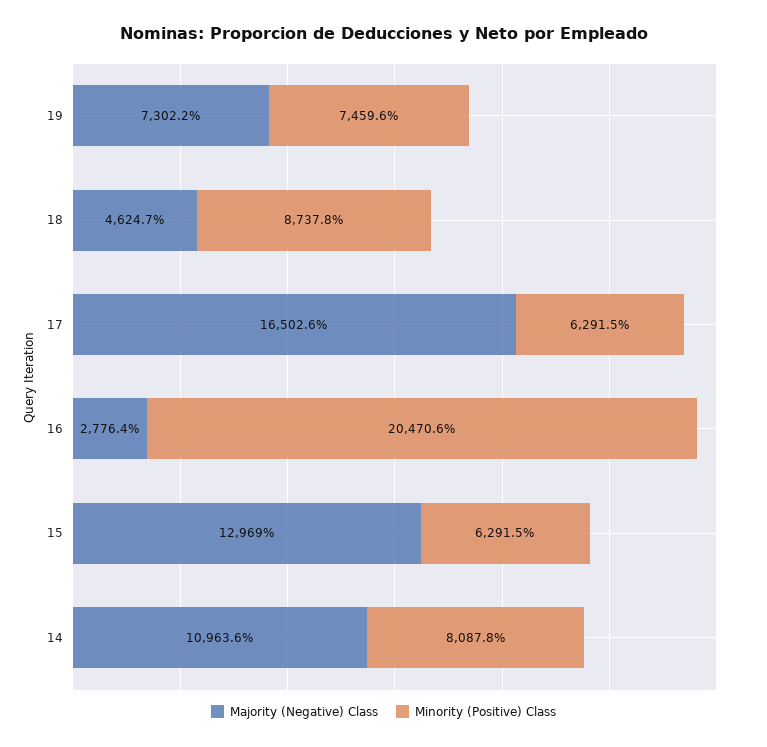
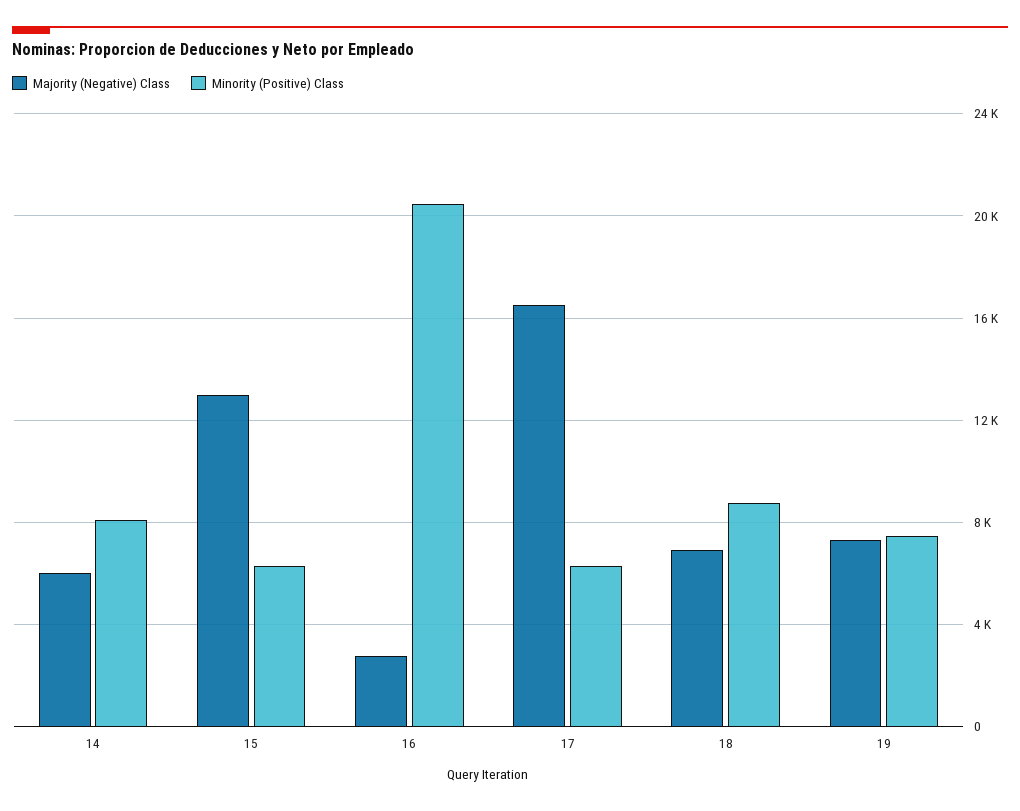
  {
    "Majority (Negative) Class": {
      "19": 7302.2,
-     "18": 4624.7,
+     "18": 7000,
      "17": 16502.6,
      "16": 2776.4,
      "15": 12969,
-     "14": 10963.6
+     "14": 6000
    },
    "Minority (Positive) Class": {
      "19": 7459.6,
      "18": 8737.8,
      "17": 6291.5,
      "16": 20470.6,
      "15": 6291.5,
      "14": 8087.8
    }
  }

